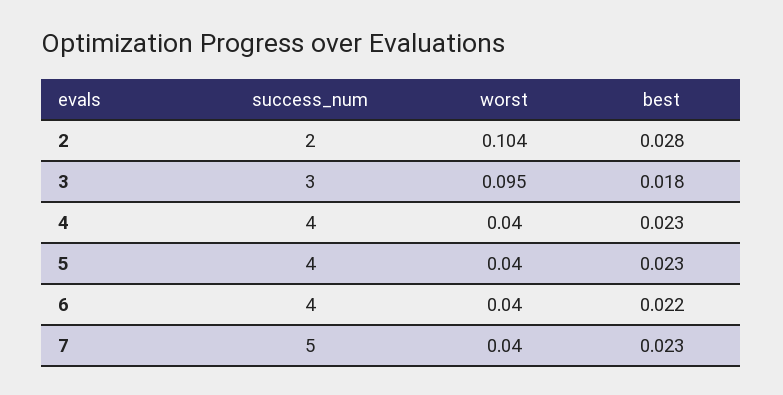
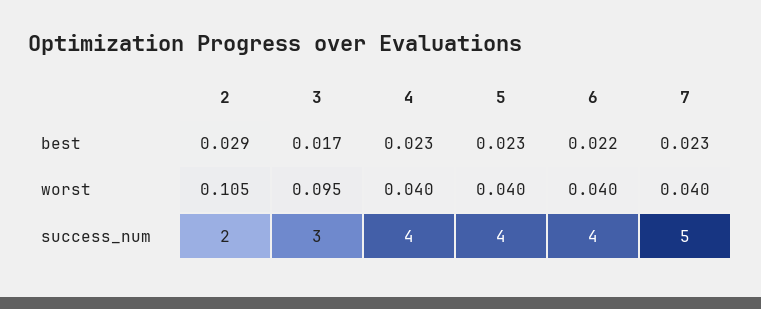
  {
    "success_num": {
      "2": 2,
      "3": 3,
      "4": 4,
      "5": 4,
      "6": 4,
      "7": 5
    },
    "worst": {
-     "2": 0.104,
+     "2": 0.105,
      "3": 0.095,
      "4": 0.04,
      "5": 0.04,
      "6": 0.04,
      "7": 0.04
    },
    "best": {
-     "2": 0.028,
+     "2": 0.029,
-     "3": 0.018,
+     "3": 0.017,
      "4": 0.023,
      "5": 0.023,
      "6": 0.022,
      "7": 0.023
    }
  }

